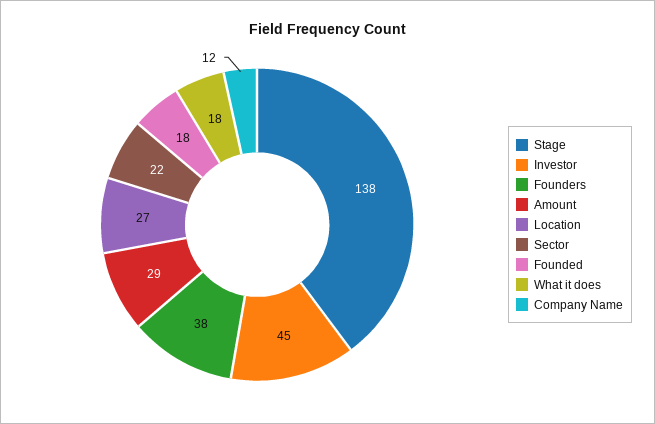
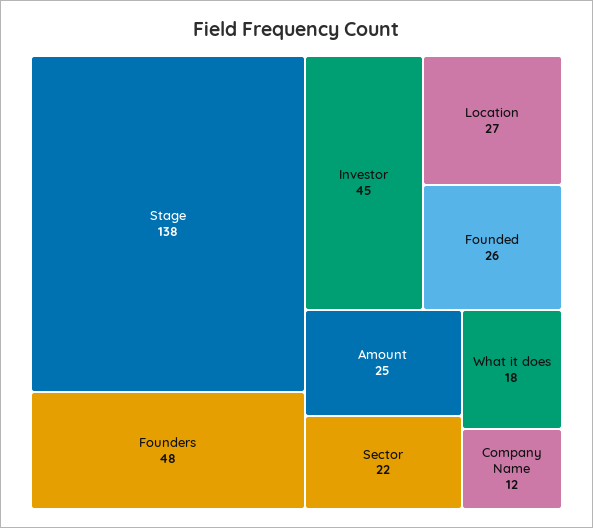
  {
    "Stage": 138,
    "Investor": 45,
-   "Founders": 38,
+   "Founders": 48,
-   "Amount": 29,
+   "Amount": 25,
    "Location": 27,
    "Sector": 22,
-   "Founded": 18,
+   "Founded": 26,
    "What it does": 18,
    "Company Name": 12
  }

